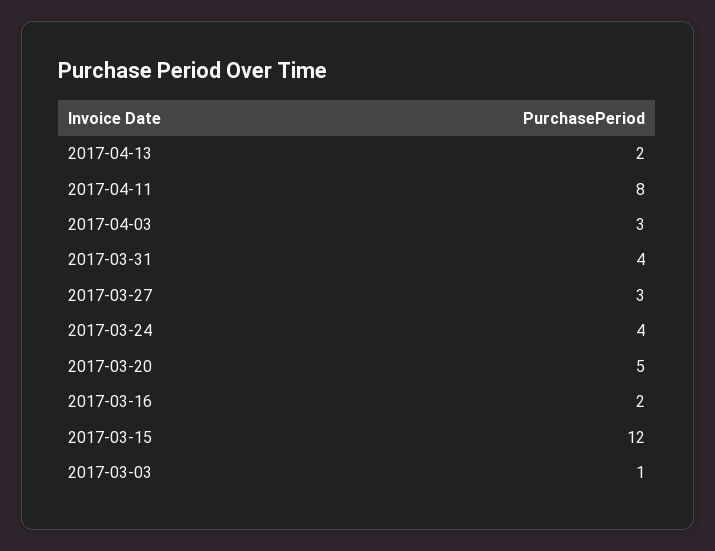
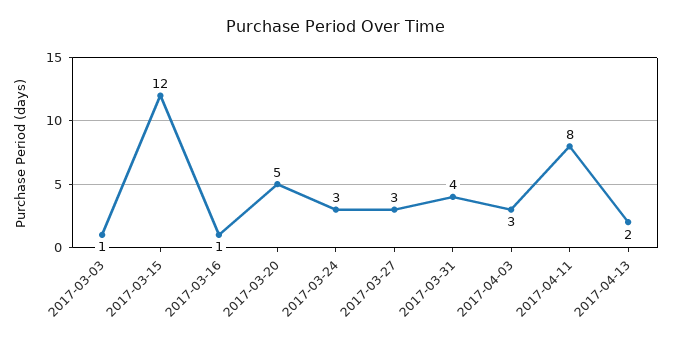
  {
    "2017-04-13": 2,
    "2017-04-11": 8,
    "2017-04-03": 3,
    "2017-03-31": 4,
    "2017-03-27": 3,
-   "2017-03-24": 4,
+   "2017-03-24": 3,
    "2017-03-20": 5,
-   "2017-03-16": 2,
+   "2017-03-16": 1,
    "2017-03-15": 12,
    "2017-03-03": 1
  }

